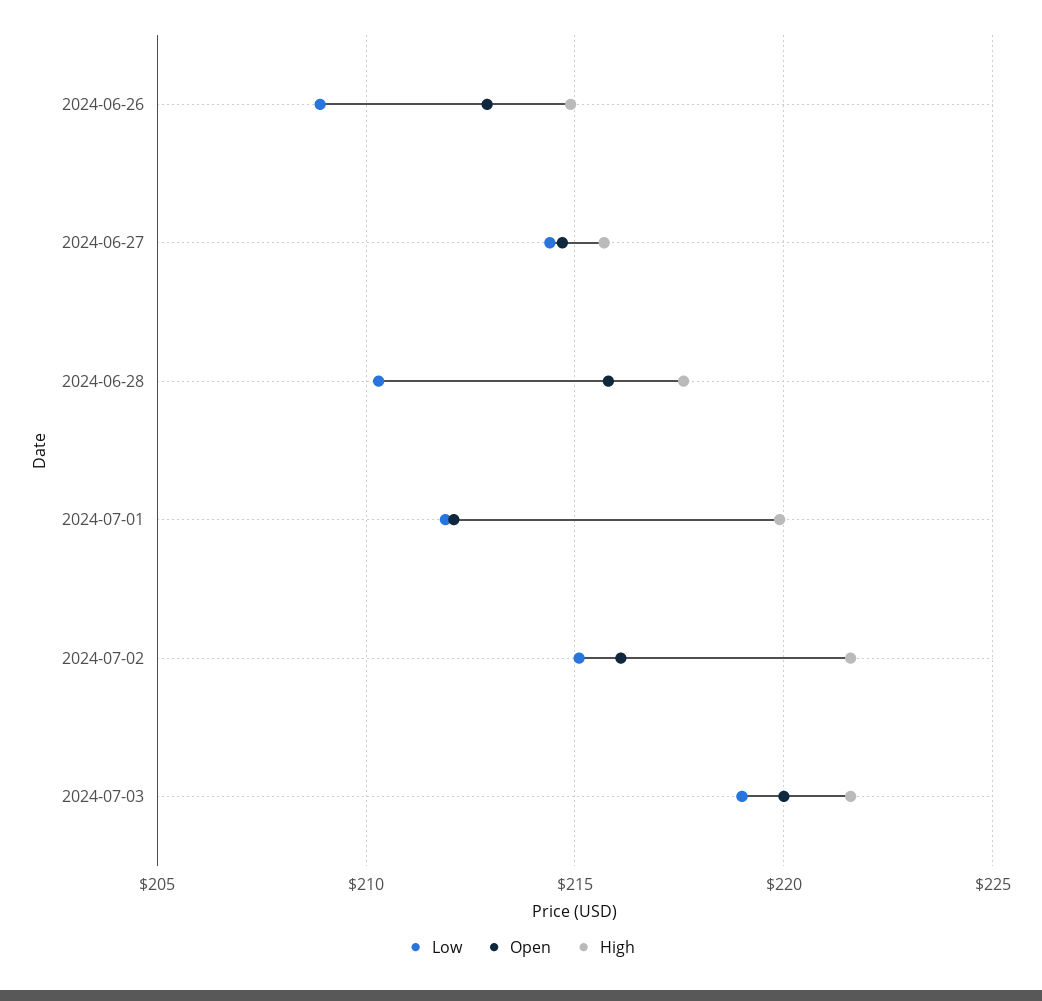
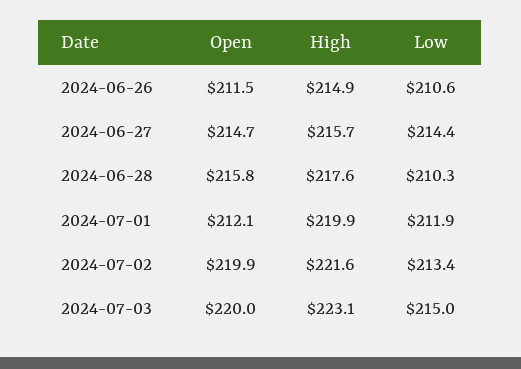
  {
    "Low": {
-     "2024-06-26": 209,
+     "2024-06-26": 210.6,
      "2024-06-27": 214.4,
      "2024-06-28": 210.3,
      "2024-07-01": 211.9,
-     "2024-07-02": 215,
+     "2024-07-02": 213.4,
-     "2024-07-03": 219
+     "2024-07-03": 215
    },
    "Open": {
-     "2024-06-26": 213,
+     "2024-06-26": 211.5,
      "2024-06-27": 214.7,
      "2024-06-28": 215.8,
      "2024-07-01": 212.1,
-     "2024-07-02": 216,
+     "2024-07-02": 219.9,
      "2024-07-03": 220
    },
    "High": {
      "2024-06-26": 214.9,
      "2024-06-27": 215.7,
      "2024-06-28": 217.6,
      "2024-07-01": 219.9,
      "2024-07-02": 221.6,
-     "2024-07-03": 221.5
+     "2024-07-03": 223.1
    }
  }

